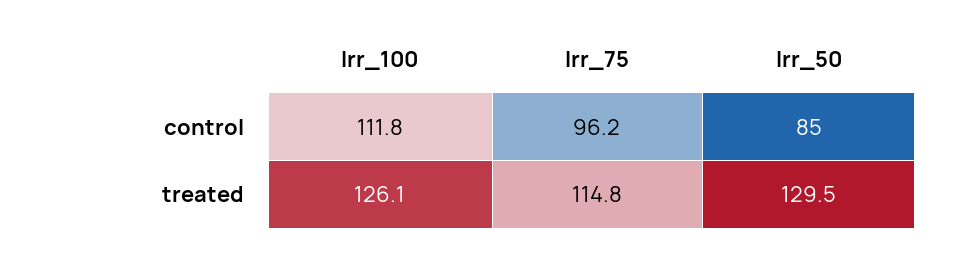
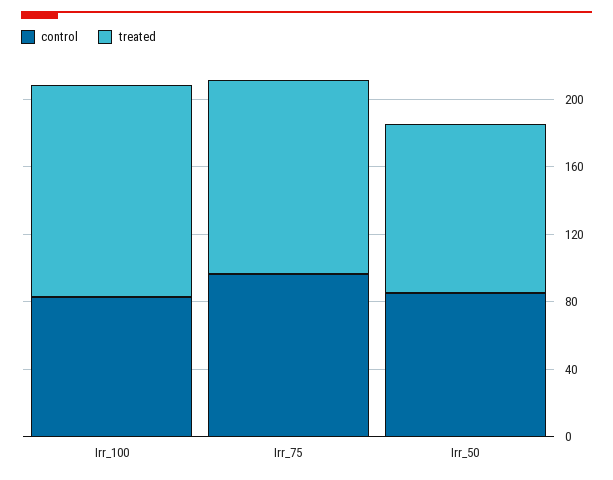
  {
    "control": {
-     "Irr_100": 111.8,
+     "Irr_100": 80,
      "Irr_75": 96.2,
      "Irr_50": 85
    },
    "treated": {
      "Irr_100": 126.1,
      "Irr_75": 114.8,
-     "Irr_50": 129.5
+     "Irr_50": 100
    }
  }

